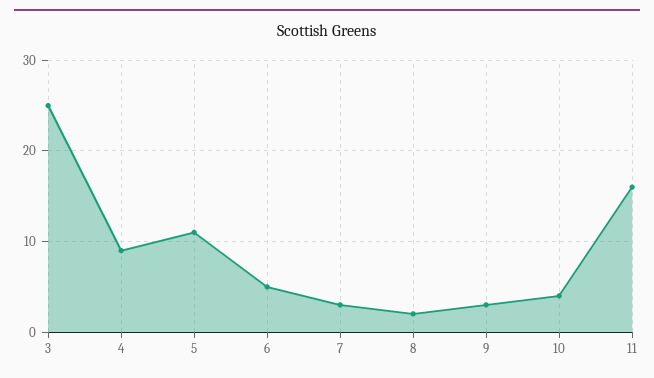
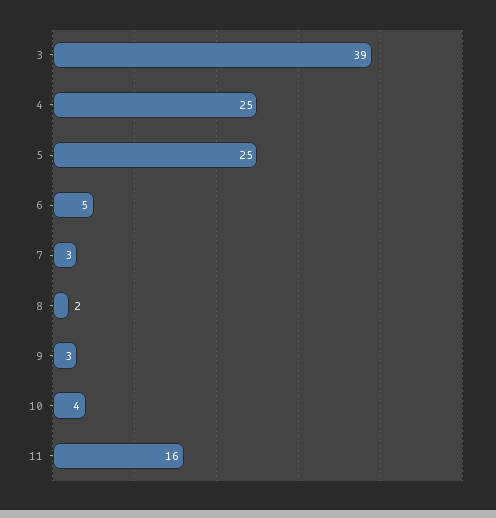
  {
-   "3": 25,
+   "3": 39,
-   "4": 9,
+   "4": 25,
-   "5": 11,
+   "5": 25,
    "6": 5,
    "7": 3,
    "8": 2,
    "9": 3,
    "10": 4,
    "11": 16
  }

